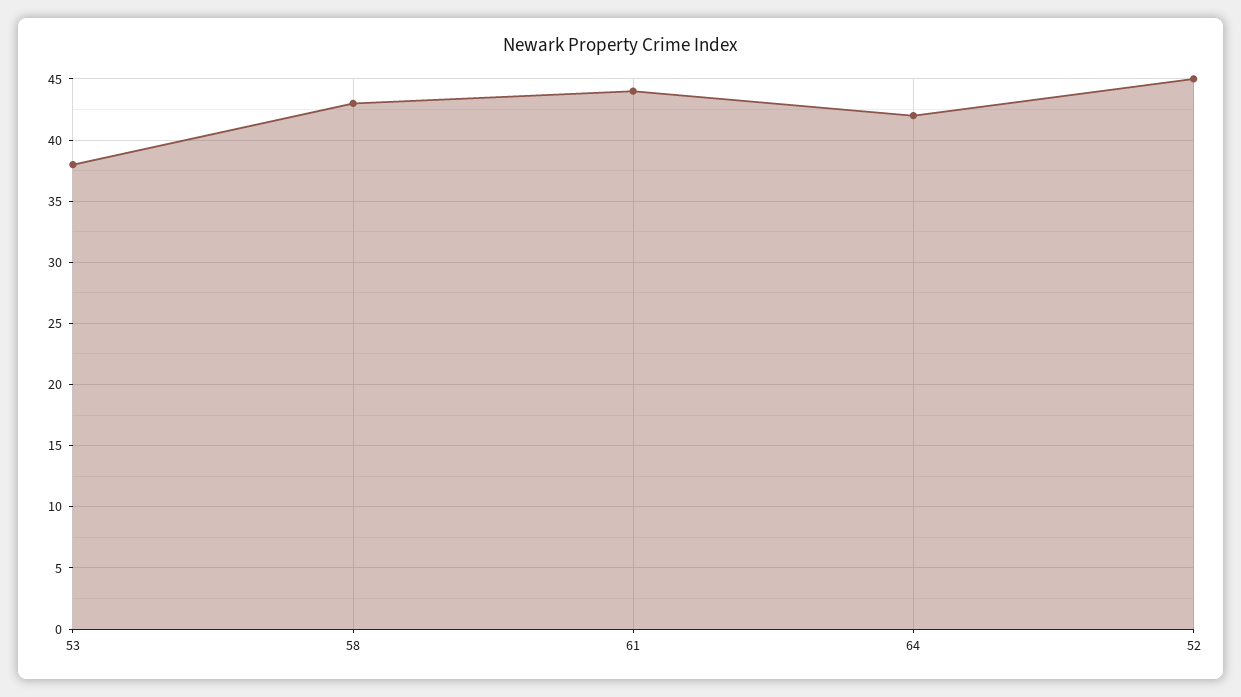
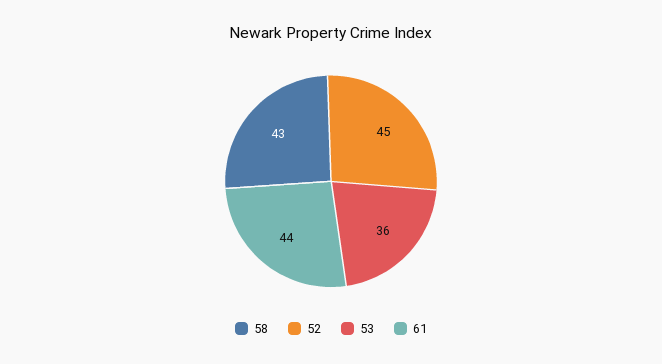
  {
-   "53": 38,
+   "53": 36,
    "58": 43,
    "61": 44,
-   "64": 42,
    "52": 45
  }

